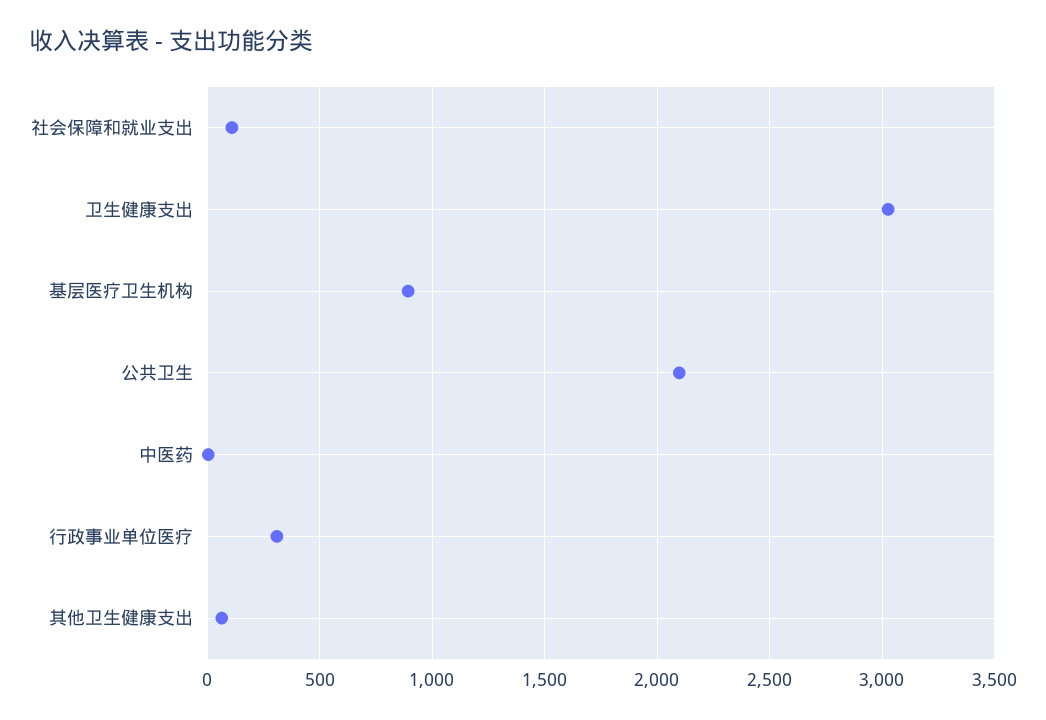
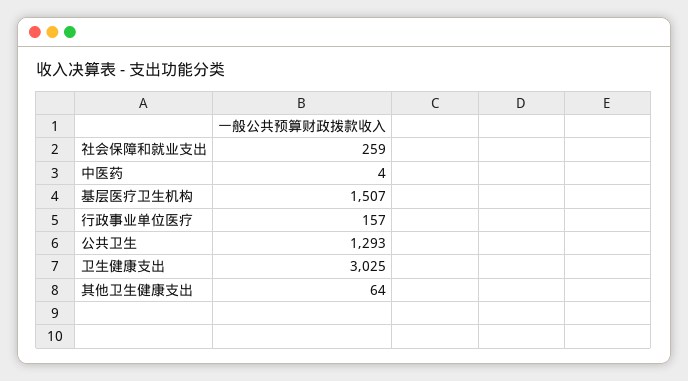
  {
-   "社会保障和就业支出": 100,
+   "社会保障和就业支出": 259,
    "卫生健康支出": 3025,
-   "基层医疗卫生机构": 900,
+   "基层医疗卫生机构": 1507,
-   "公共卫生": 2100,
+   "公共卫生": 1293,
    "中医药": 4,
-   "行政事业单位医疗": 300,
+   "行政事业单位医疗": 157,
    "其他卫生健康支出": 64
  }

